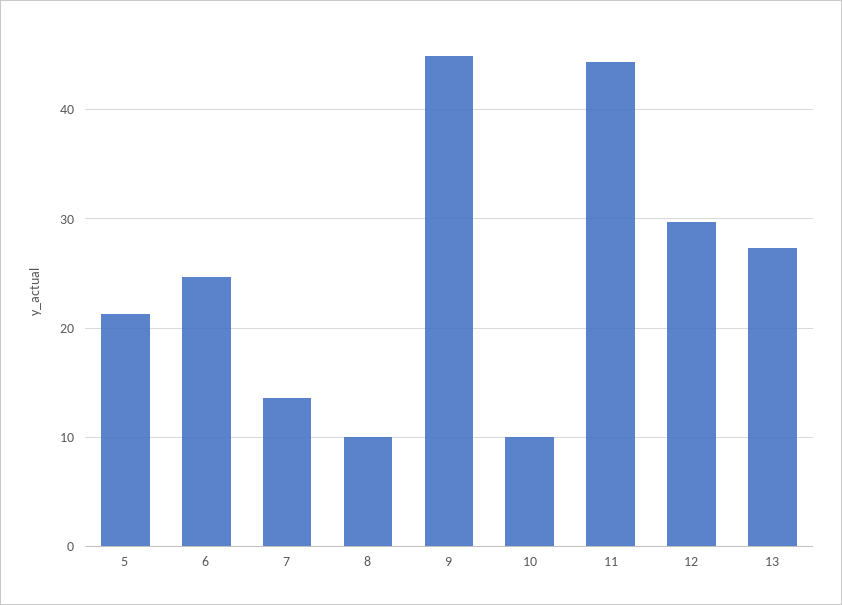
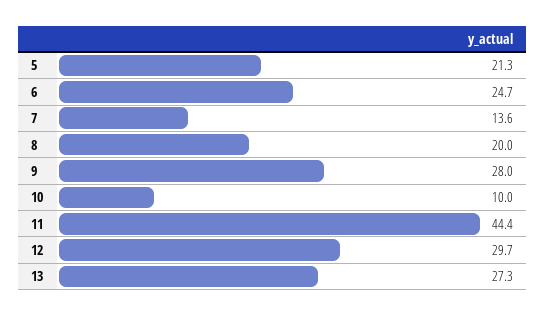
  {
    "5": 21.3,
    "6": 24.7,
    "7": 13.6,
-   "8": 10,
+   "8": 20,
-   "9": 45,
+   "9": 28,
    "10": 10,
    "11": 44.4,
    "12": 29.7,
    "13": 27.3
  }

